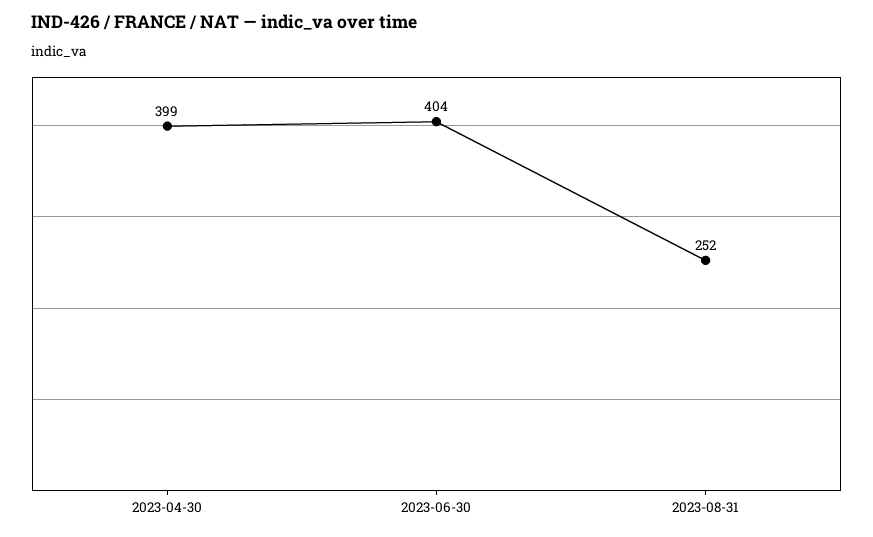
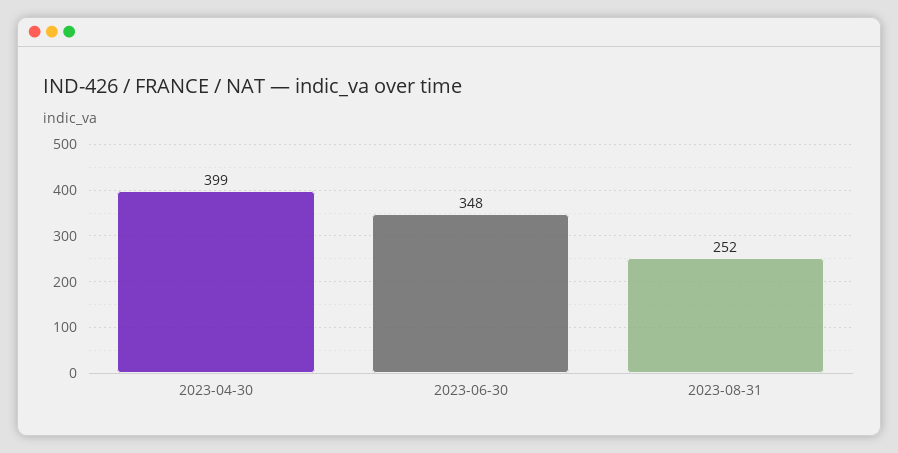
  {
    "2023-04-30": 399,
-   "2023-06-30": 404,
+   "2023-06-30": 348,
    "2023-08-31": 252
  }

